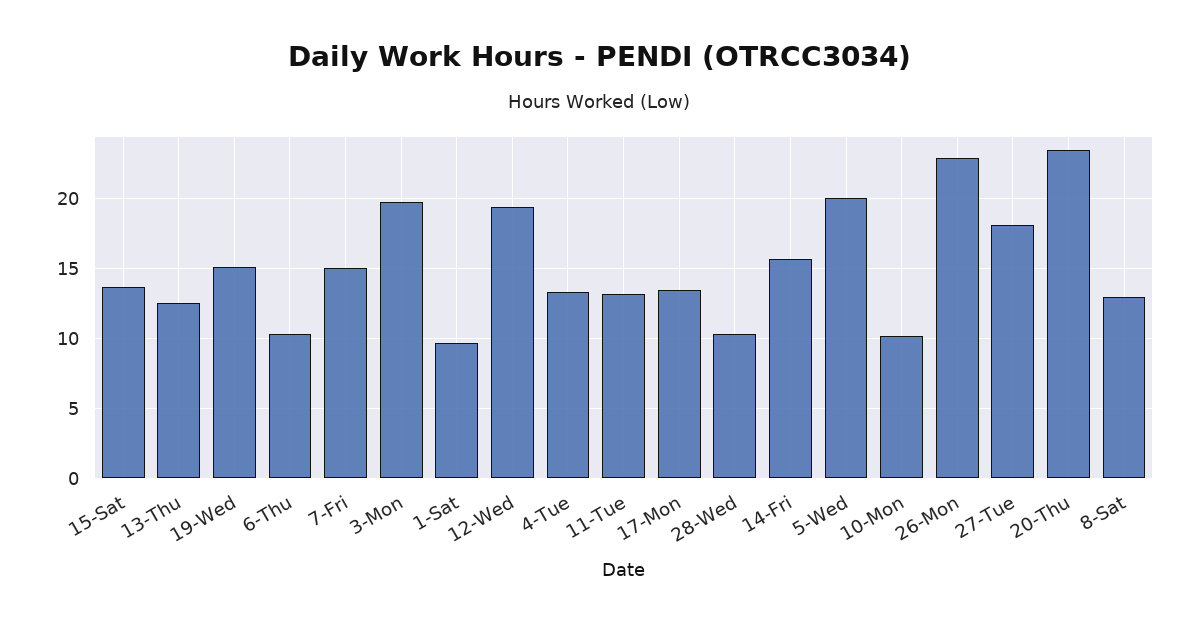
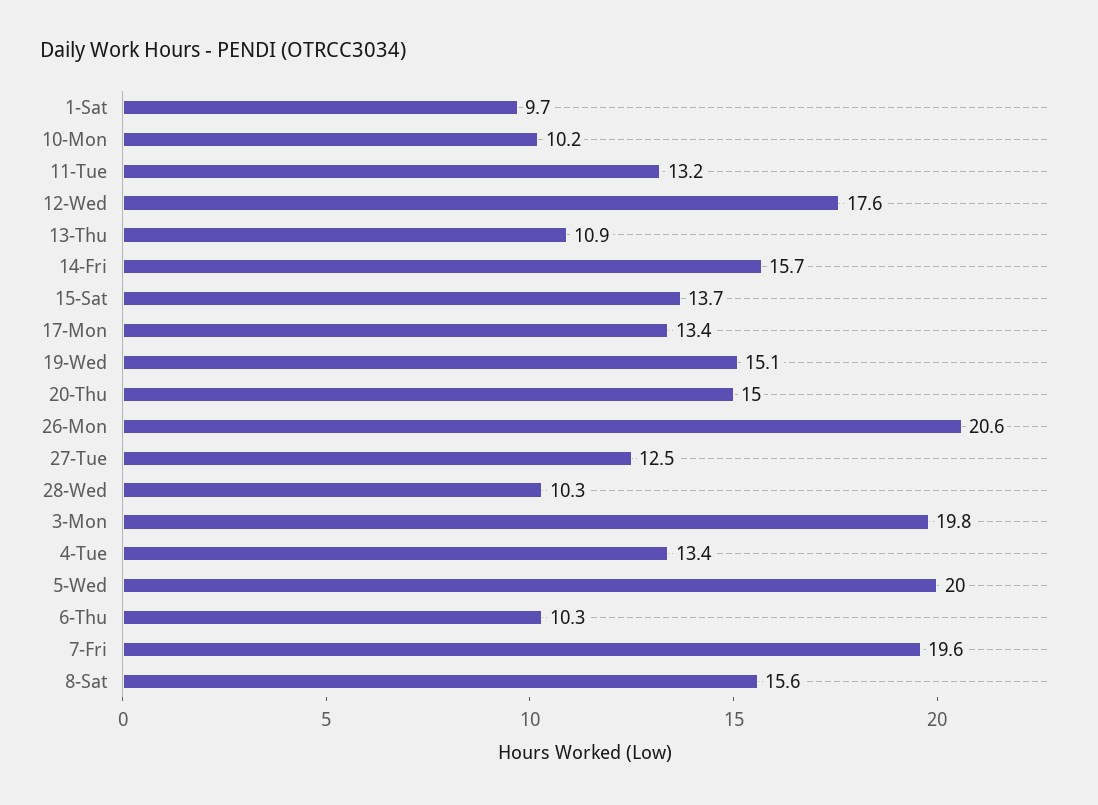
  {
    "15-Sat": 13.7,
-   "13-Thu": 12.5,
+   "13-Thu": 10.9,
    "19-Wed": 15.1,
    "6-Thu": 10.3,
-   "7-Fri": 15,
+   "7-Fri": 19.6,
    "3-Mon": 19.8,
    "1-Sat": 9.7,
-   "12-Wed": 19.5,
+   "12-Wed": 17.6,
    "4-Tue": 13.4,
    "11-Tue": 13.2,
    "17-Mon": 13.4,
    "28-Wed": 10.3,
    "14-Fri": 15.7,
    "5-Wed": 20,
    "10-Mon": 10.2,
-   "26-Mon": 23,
+   "26-Mon": 20.6,
-   "27-Tue": 18,
+   "27-Tue": 12.5,
-   "20-Thu": 23.5,
+   "20-Thu": 15,
-   "8-Sat": 13
+   "8-Sat": 15.6
  }

